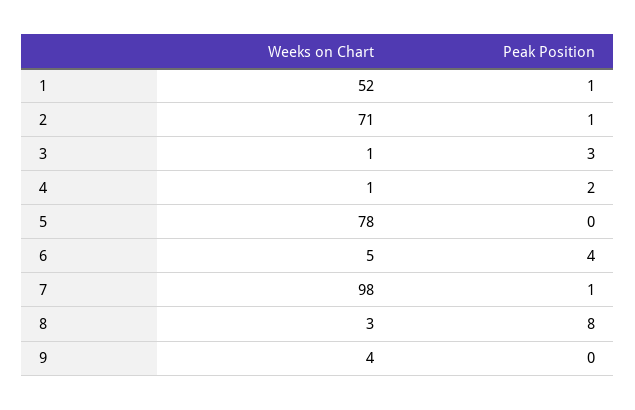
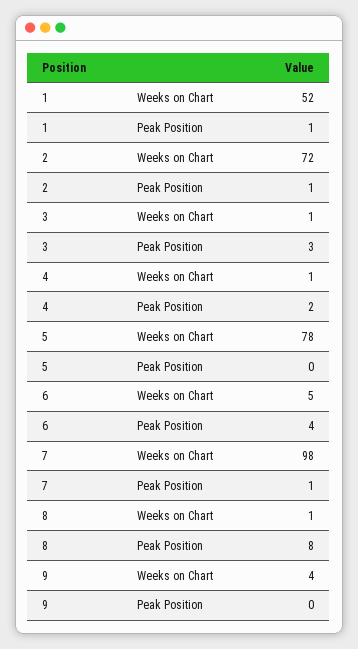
  {
    "Weeks on Chart": {
      "1": 52,
-     "2": 71,
+     "2": 72,
      "3": 1,
      "4": 1,
      "5": 78,
      "6": 5,
      "7": 98,
-     "8": 3,
+     "8": 1,
      "9": 4
    },
    "Peak Position": {
      "1": 1,
      "2": 1,
      "3": 3,
      "4": 2,
      "5": 0,
      "6": 4,
      "7": 1,
      "8": 8,
      "9": 0
    }
  }

